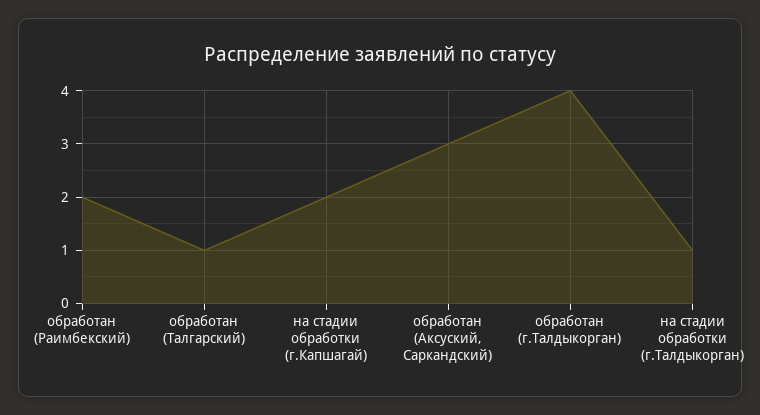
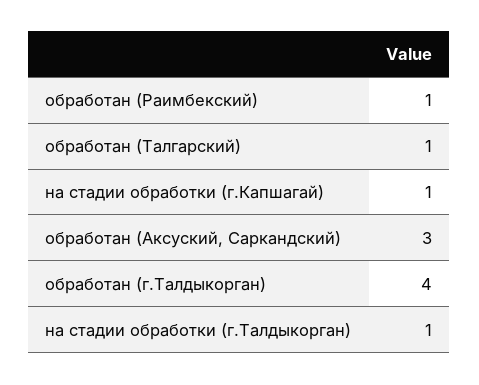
  {
-   "обработан (Раимбекский)": 2,
+   "обработан (Раимбекский)": 1,
    "обработан (Талгарский)": 1,
-   "на стадии обработки (г.Капшагай)": 2,
+   "на стадии обработки (г.Капшагай)": 1,
    "обработан (Аксуский, Саркандский)": 3,
    "обработан (г.Талдыкорган)": 4,
    "на стадии обработки (г.Талдыкорган)": 1
  }

